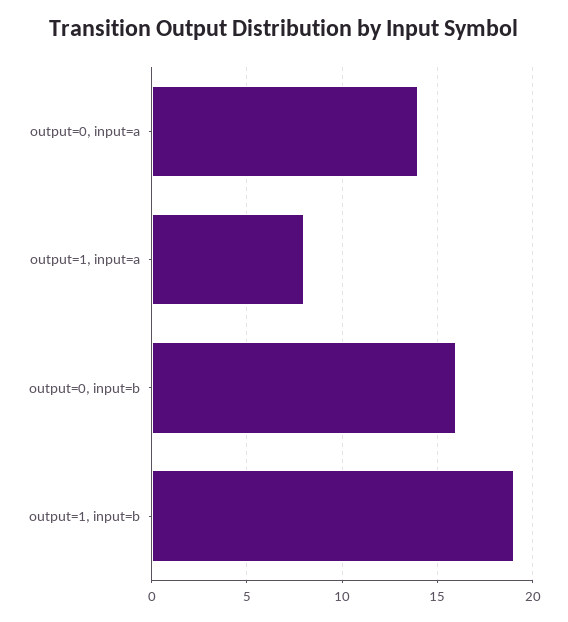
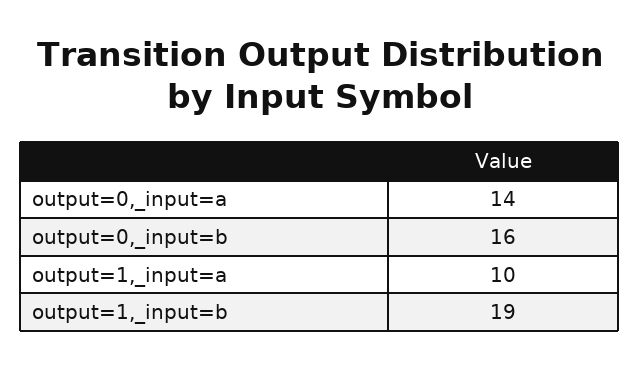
  {
    "output=0, input=a": 14,
-   "output=1, input=a": 8,
+   "output=1, input=a": 10,
    "output=0, input=b": 16,
    "output=1, input=b": 19
  }

